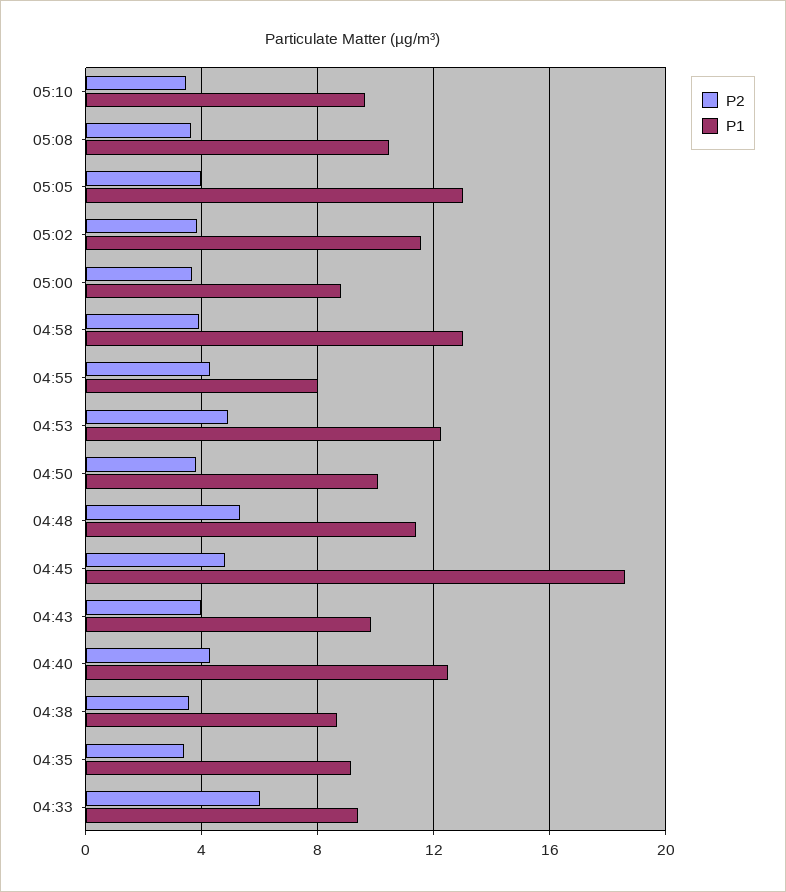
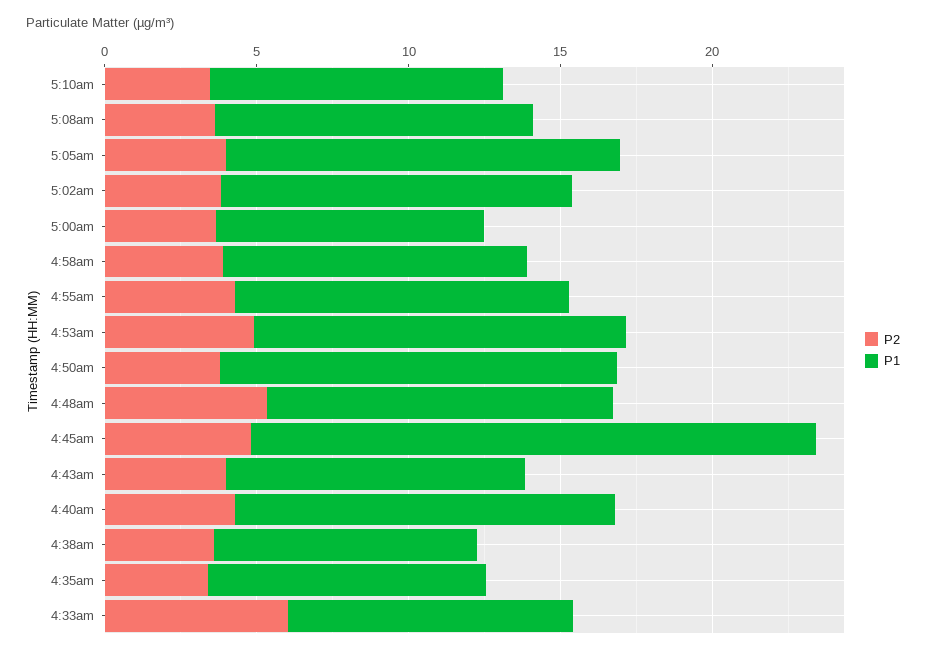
  {
    "P2": {
      "05:10": 3.5,
      "05:08": 3.5,
      "05:05": 4,
      "05:02": 4,
      "05:00": 3.5,
      "04:58": 4,
      "04:55": 4.5,
      "04:53": 5,
      "04:50": 4,
      "04:48": 5.5,
      "04:45": 5,
      "04:43": 4,
      "04:40": 4.5,
      "04:38": 3.5,
      "04:35": 3.5,
      "04:33": 6
    },
    "P1": {
      "05:10": 9.5,
      "05:08": 10.5,
      "05:05": 13,
      "05:02": 11.5,
      "05:00": 9,
-     "04:58": 13,
+     "04:58": 10,
-     "04:55": 8,
+     "04:55": 11,
      "04:53": 12.5,
-     "04:50": 10,
+     "04:50": 13,
      "04:48": 11.5,
      "04:45": 18.5,
      "04:43": 10,
      "04:40": 12.5,
      "04:38": 8.5,
      "04:35": 9,
      "04:33": 9.5
    }
  }

